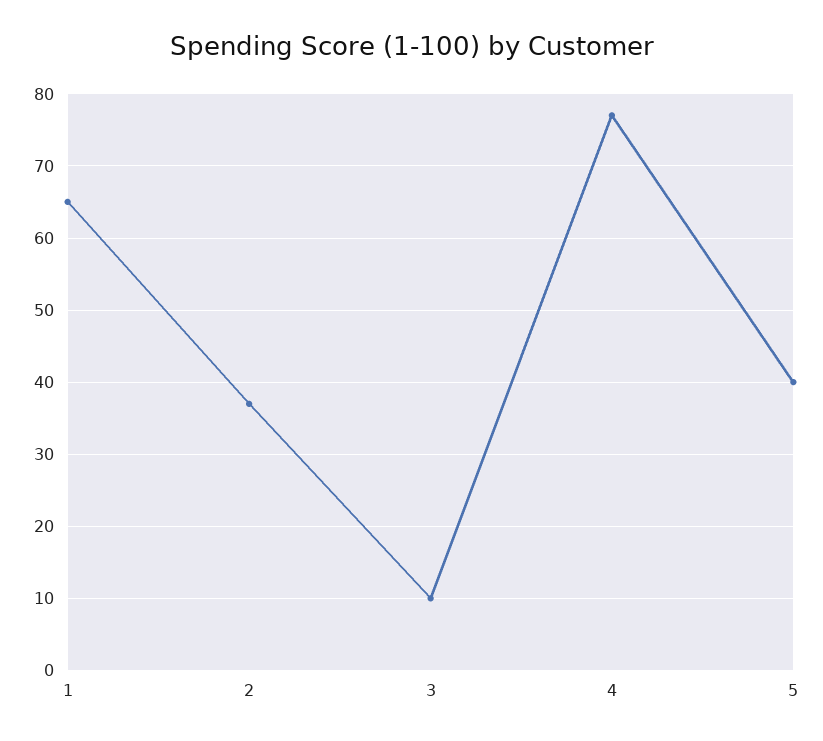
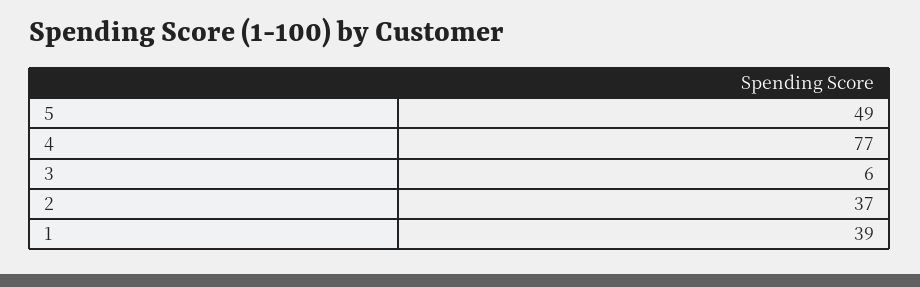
  {
-   "1": 65,
+   "1": 39,
    "2": 37,
-   "3": 10,
+   "3": 6,
    "4": 77,
-   "5": 40
+   "5": 49
  }

